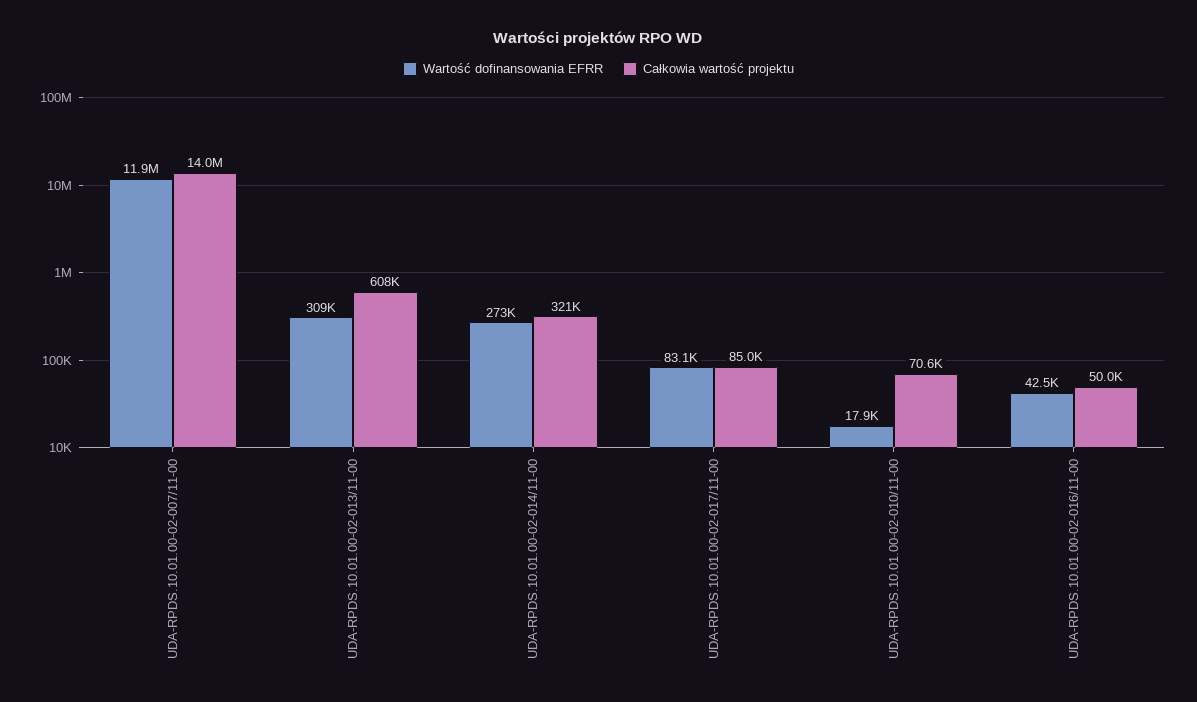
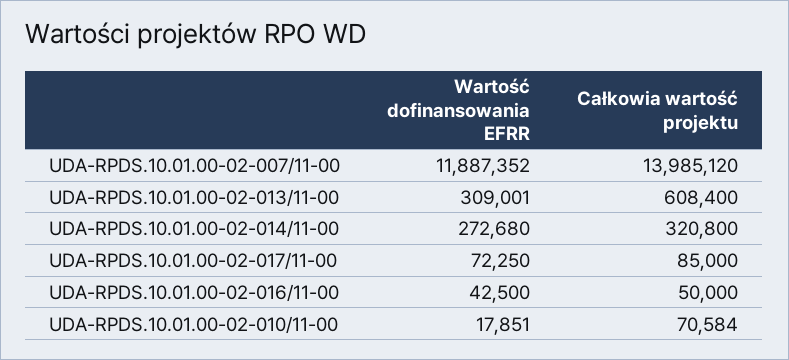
  {
    "Wartość dofinansowania EFRR": {
      "UDA-RPDS.10.01.00-02-007/11-00": 11887352,
      "UDA-RPDS.10.01.00-02-013/11-00": 309001,
      "UDA-RPDS.10.01.00-02-014/11-00": 272680,
-     "UDA-RPDS.10.01.00-02-017/11-00": 83100,
+     "UDA-RPDS.10.01.00-02-017/11-00": 72250,
      "UDA-RPDS.10.01.00-02-010/11-00": 17851,
      "UDA-RPDS.10.01.00-02-016/11-00": 42500
    },
    "Całkowia wartość projektu": {
      "UDA-RPDS.10.01.00-02-007/11-00": 13985120,
      "UDA-RPDS.10.01.00-02-013/11-00": 608400,
      "UDA-RPDS.10.01.00-02-014/11-00": 320800,
      "UDA-RPDS.10.01.00-02-017/11-00": 85000,
      "UDA-RPDS.10.01.00-02-010/11-00": 70584,
      "UDA-RPDS.10.01.00-02-016/11-00": 50000
    }
  }

